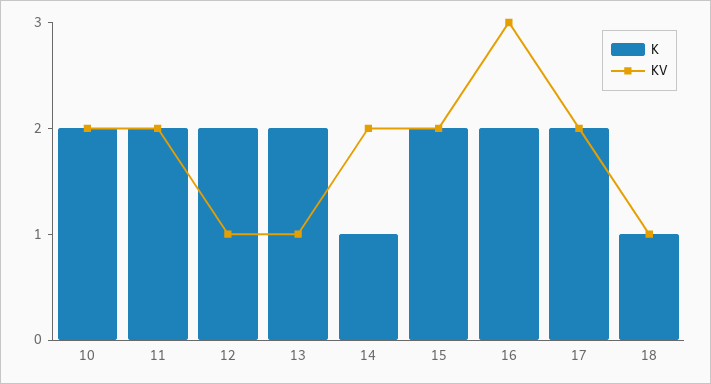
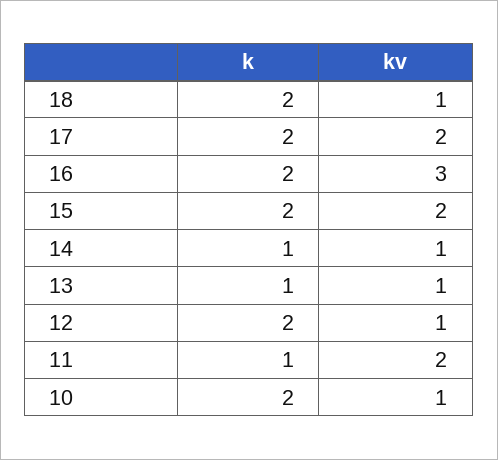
  {
    "K": {
      "10": 2,
-     "11": 2,
+     "11": 1,
      "12": 2,
-     "13": 2,
+     "13": 1,
      "14": 1,
      "15": 2,
      "16": 2,
      "17": 2,
-     "18": 1
+     "18": 2
    },
    "KV": {
-     "10": 2,
+     "10": 1,
      "11": 2,
      "12": 1,
      "13": 1,
-     "14": 2,
+     "14": 1,
      "15": 2,
      "16": 3,
      "17": 2,
      "18": 1
    }
  }

